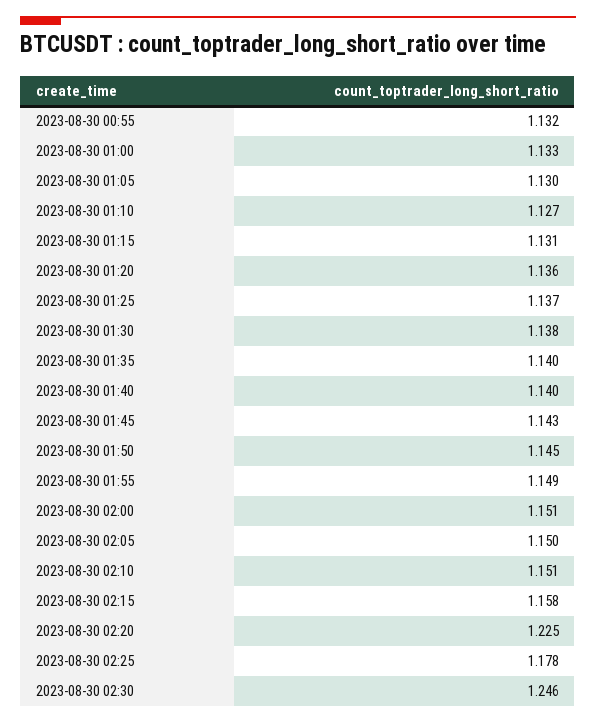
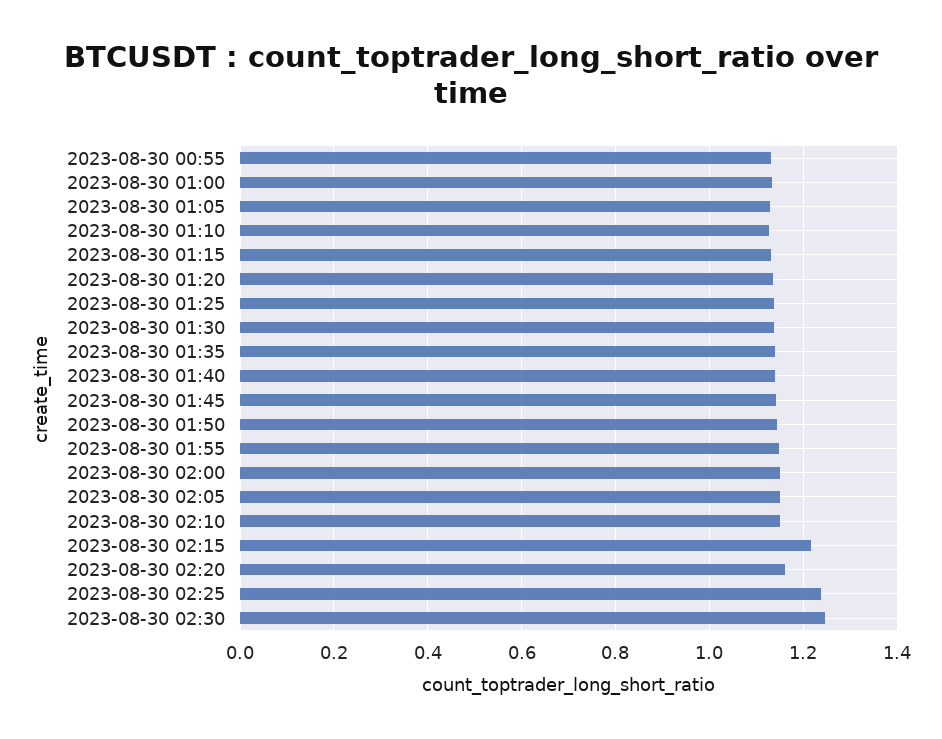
  {
    "2023-08-30 00:55": 1.132,
    "2023-08-30 01:00": 1.133,
    "2023-08-30 01:05": 1.13,
    "2023-08-30 01:10": 1.127,
    "2023-08-30 01:15": 1.131,
    "2023-08-30 01:20": 1.136,
    "2023-08-30 01:25": 1.137,
    "2023-08-30 01:30": 1.138,
    "2023-08-30 01:35": 1.14,
    "2023-08-30 01:40": 1.14,
    "2023-08-30 01:45": 1.143,
    "2023-08-30 01:50": 1.145,
    "2023-08-30 01:55": 1.149,
    "2023-08-30 02:00": 1.151,
    "2023-08-30 02:05": 1.15,
    "2023-08-30 02:10": 1.151,
-   "2023-08-30 02:15": 1.158,
+   "2023-08-30 02:15": 1.22,
-   "2023-08-30 02:20": 1.225,
+   "2023-08-30 02:20": 1.16,
-   "2023-08-30 02:25": 1.178,
+   "2023-08-30 02:25": 1.24,
    "2023-08-30 02:30": 1.246
  }

